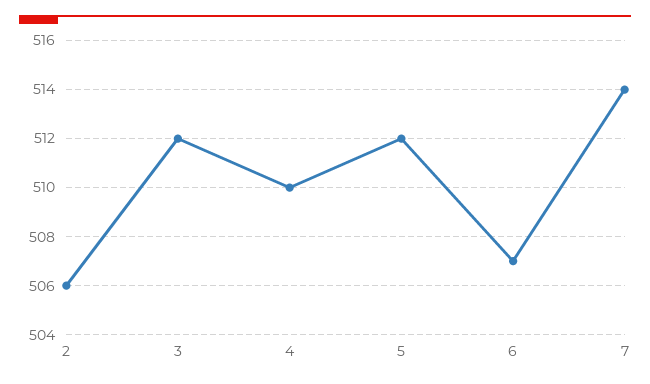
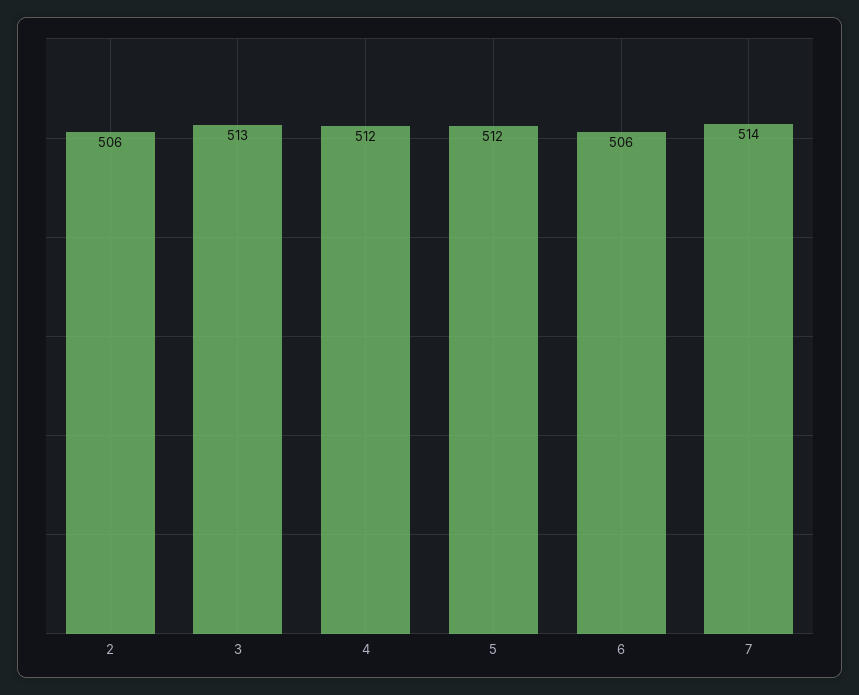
  {
    "2": 506,
-   "3": 512,
+   "3": 513,
-   "4": 510,
+   "4": 512,
    "5": 512,
-   "6": 507,
+   "6": 506,
    "7": 514
  }

